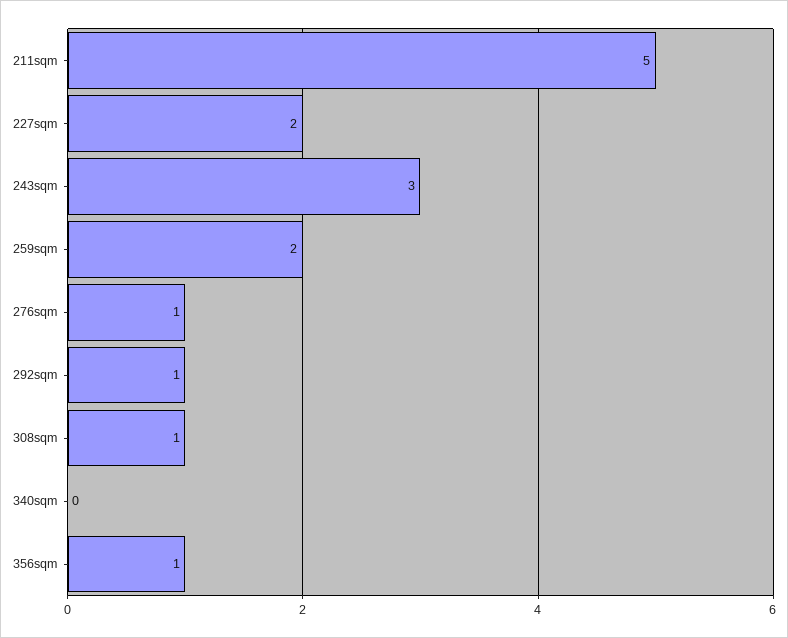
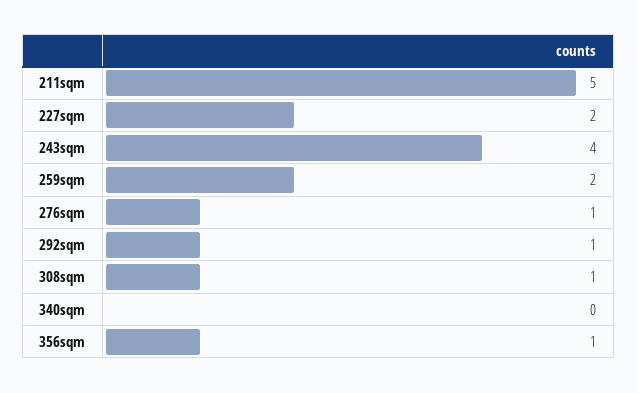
  {
    "211sqm": 5,
    "227sqm": 2,
-   "243sqm": 3,
+   "243sqm": 4,
    "259sqm": 2,
    "276sqm": 1,
    "292sqm": 1,
    "308sqm": 1,
    "340sqm": 0,
    "356sqm": 1
  }

